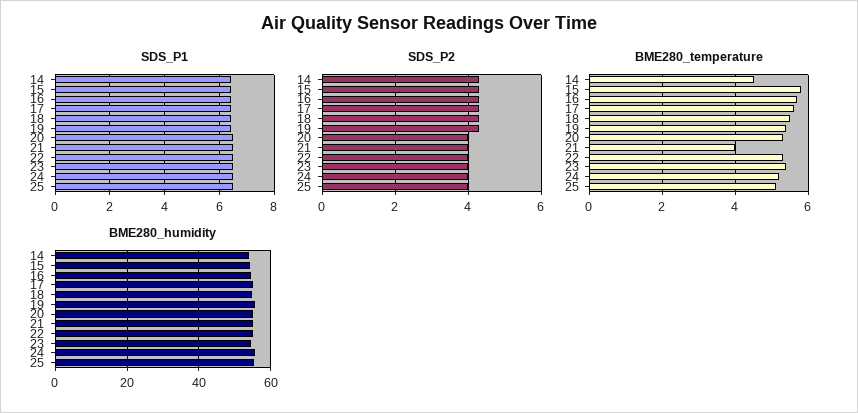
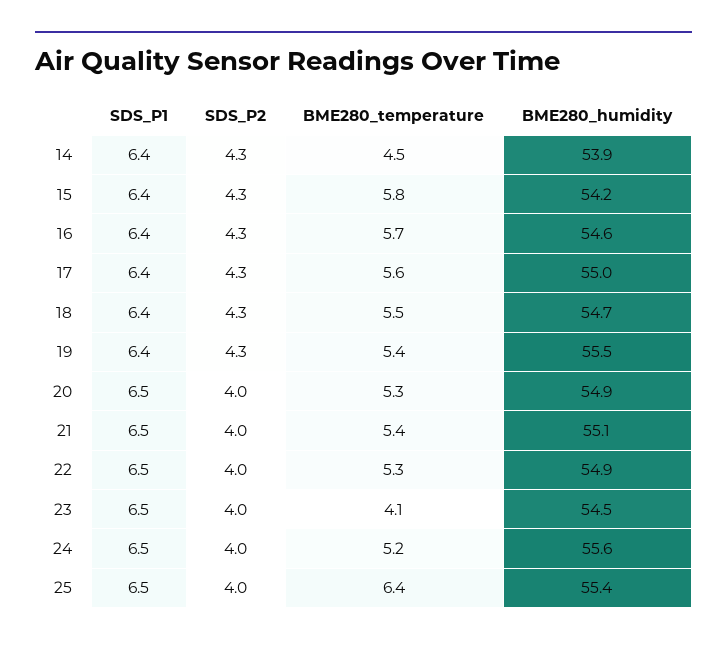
  {
    "SDS_P1": {
      "14": 6.4,
      "15": 6.4,
      "16": 6.4,
      "17": 6.4,
      "18": 6.4,
      "19": 6.4,
      "20": 6.5,
      "21": 6.5,
      "22": 6.5,
      "23": 6.5,
      "24": 6.5,
      "25": 6.5
    },
    "SDS_P2": {
      "14": 4.3,
      "15": 4.3,
      "16": 4.3,
      "17": 4.3,
      "18": 4.3,
      "19": 4.3,
      "20": 4,
      "21": 4,
      "22": 4,
      "23": 4,
      "24": 4,
      "25": 4
    },
    "BME280_temperature": {
      "14": 4.5,
      "15": 5.8,
      "16": 5.7,
      "17": 5.6,
      "18": 5.5,
      "19": 5.4,
      "20": 5.3,
-     "21": 4,
+     "21": 5.4,
      "22": 5.3,
-     "23": 5.5,
+     "23": 4.1,
      "24": 5.2,
-     "25": 5
+     "25": 6.4
    },
    "BME280_humidity": {
      "14": 53.9,
      "15": 54.2,
      "16": 54.6,
      "17": 55,
      "18": 54.7,
      "19": 55.5,
      "20": 54.9,
      "21": 55.1,
      "22": 54.9,
      "23": 54.5,
      "24": 55.6,
      "25": 55.4
    }
  }

